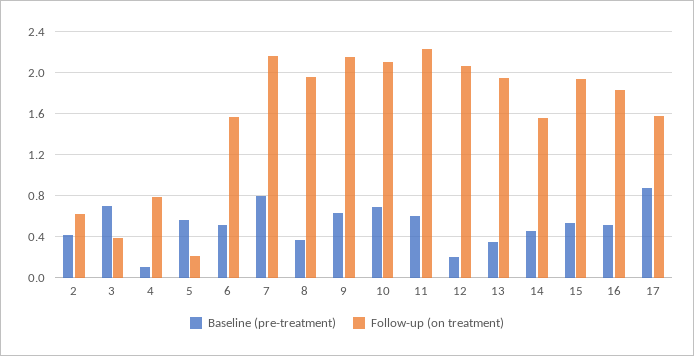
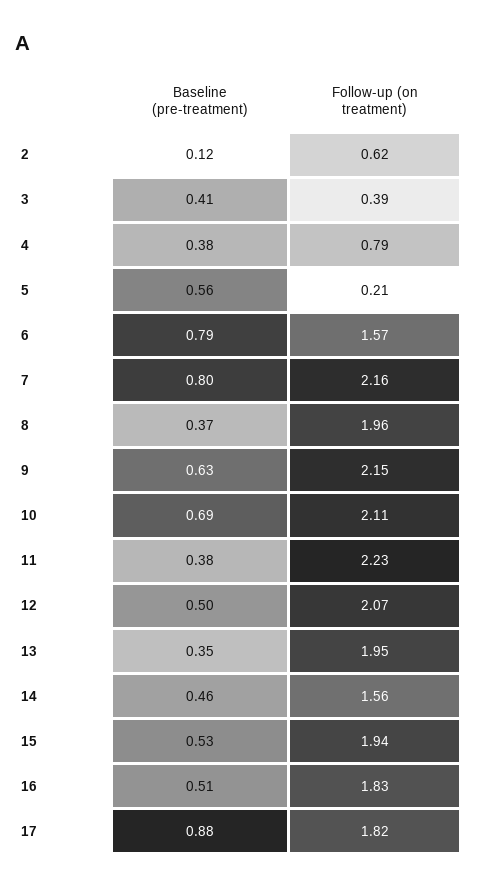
  {
    "Baseline (pre-treatment)": {
-     "2": 0.4,
+     "2": 0.12,
-     "3": 0.7,
+     "3": 0.41,
-     "4": 0.1,
+     "4": 0.38,
      "5": 0.56,
-     "6": 0.5,
+     "6": 0.79,
      "7": 0.8,
      "8": 0.37,
      "9": 0.63,
      "10": 0.69,
-     "11": 0.6,
+     "11": 0.38,
-     "12": 0.2,
+     "12": 0.5,
      "13": 0.35,
      "14": 0.46,
      "15": 0.53,
      "16": 0.51,
      "17": 0.88
    },
    "Follow-up (on treatment)": {
      "2": 0.62,
      "3": 0.39,
      "4": 0.79,
      "5": 0.21,
      "6": 1.57,
      "7": 2.16,
      "8": 1.96,
      "9": 2.15,
      "10": 2.11,
      "11": 2.23,
      "12": 2.07,
      "13": 1.95,
      "14": 1.56,
      "15": 1.94,
      "16": 1.83,
-     "17": 1.6
+     "17": 1.82
    }
  }

